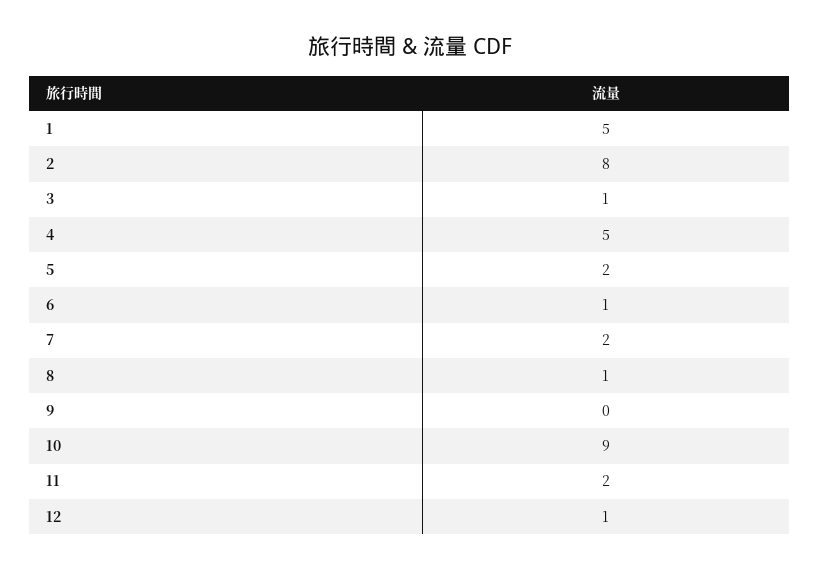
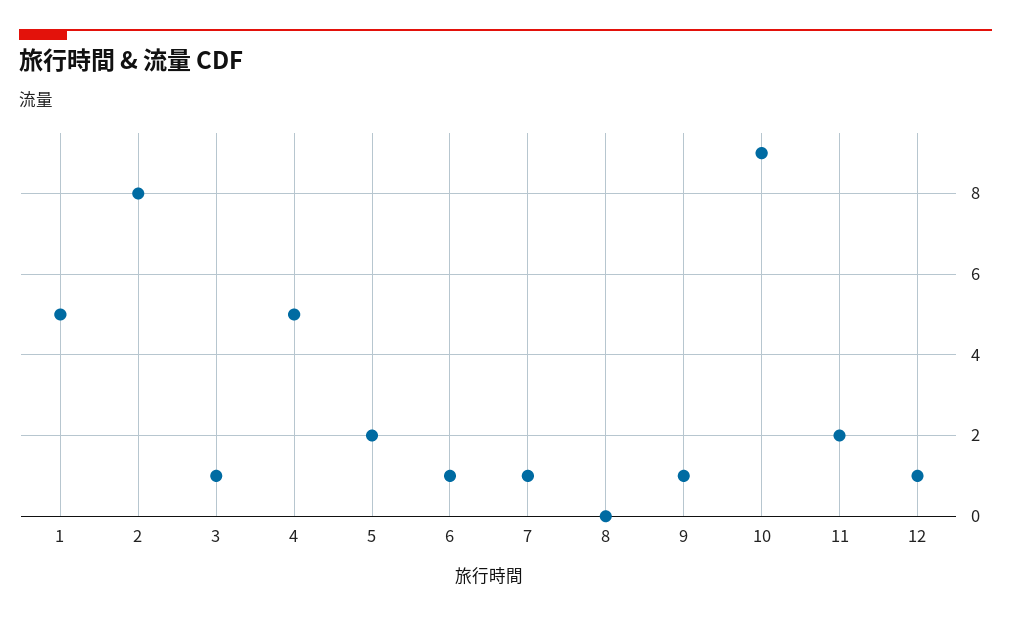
  {
    "1": 5,
    "2": 8,
    "3": 1,
    "4": 5,
    "5": 2,
    "6": 1,
-   "7": 2,
+   "7": 1,
-   "8": 1,
+   "8": 0,
-   "9": 0,
+   "9": 1,
    "10": 9,
    "11": 2,
    "12": 1
  }

